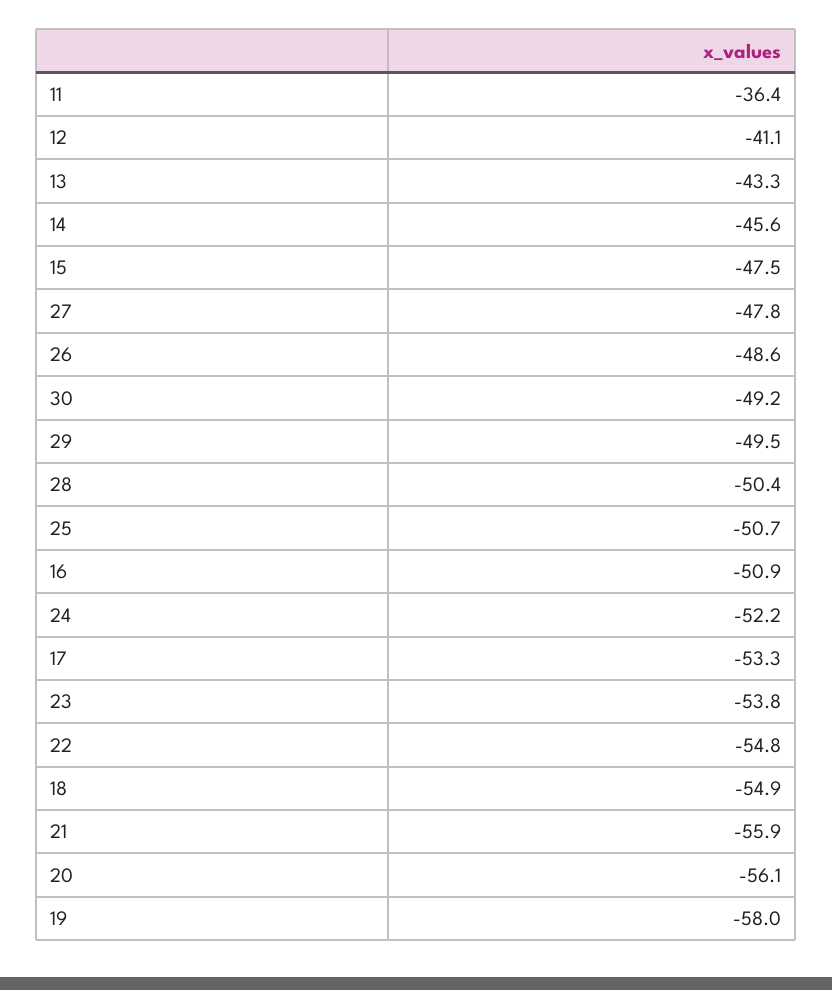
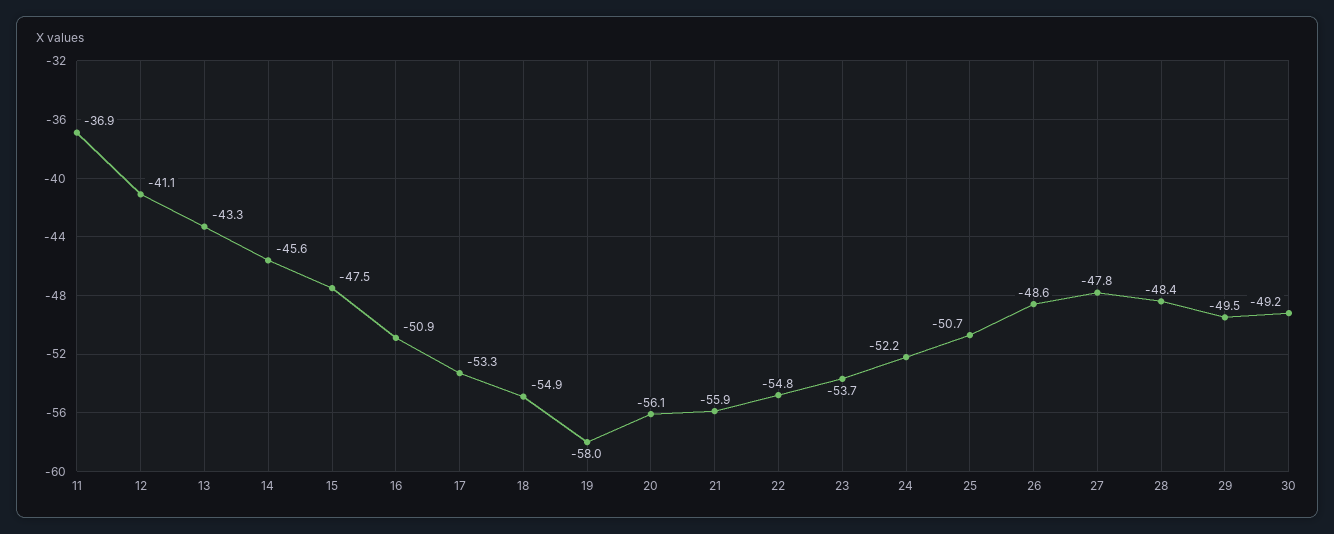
  {
-   "11": -36.4,
+   "11": -36.9,
    "12": -41.1,
    "13": -43.3,
    "14": -45.6,
    "15": -47.5,
    "27": -47.8,
    "26": -48.6,
    "30": -49.2,
    "29": -49.5,
-   "28": -50.4,
+   "28": -48.4,
    "25": -50.7,
    "16": -50.9,
    "24": -52.2,
    "17": -53.3,
-   "23": -53.8,
+   "23": -53.7,
    "22": -54.8,
    "18": -54.9,
    "21": -55.9,
    "20": -56.1,
    "19": -58
  }

